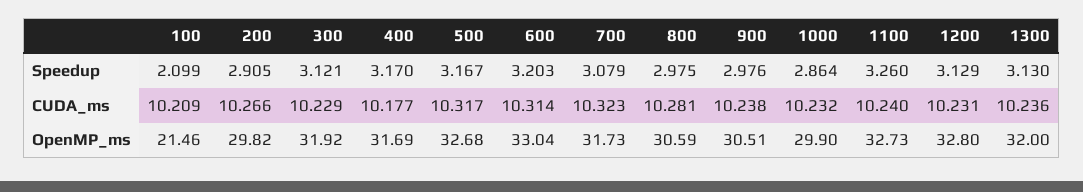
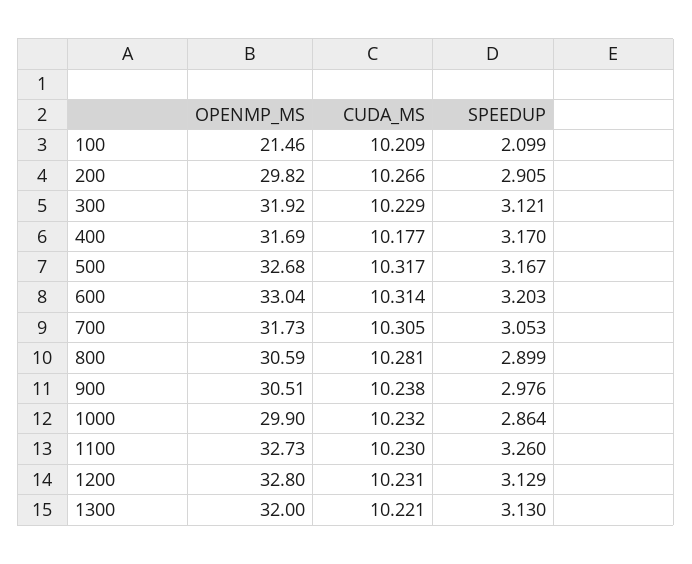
  {
    "100": {
      "Speedup": 2.099,
      "CUDA_ms": 10.209,
      "OpenMP_ms": 21.46
    },
    "200": {
      "Speedup": 2.905,
      "CUDA_ms": 10.266,
      "OpenMP_ms": 29.82
    },
    "300": {
      "Speedup": 3.121,
      "CUDA_ms": 10.229,
      "OpenMP_ms": 31.92
    },
    "400": {
      "Speedup": 3.17,
      "CUDA_ms": 10.177,
      "OpenMP_ms": 31.69
    },
    "500": {
      "Speedup": 3.167,
      "CUDA_ms": 10.317,
      "OpenMP_ms": 32.68
    },
    "600": {
      "Speedup": 3.203,
      "CUDA_ms": 10.314,
      "OpenMP_ms": 33.04
    },
    "700": {
-     "Speedup": 3.079,
+     "Speedup": 3.053,
-     "CUDA_ms": 10.323,
+     "CUDA_ms": 10.305,
      "OpenMP_ms": 31.73
    },
    "800": {
-     "Speedup": 2.975,
+     "Speedup": 2.899,
      "CUDA_ms": 10.281,
      "OpenMP_ms": 30.59
    },
    "900": {
      "Speedup": 2.976,
      "CUDA_ms": 10.238,
      "OpenMP_ms": 30.51
    },
    "1000": {
      "Speedup": 2.864,
      "CUDA_ms": 10.232,
      "OpenMP_ms": 29.9
    },
    "1100": {
      "Speedup": 3.26,
-     "CUDA_ms": 10.24,
+     "CUDA_ms": 10.23,
      "OpenMP_ms": 32.73
    },
    "1200": {
      "Speedup": 3.129,
      "CUDA_ms": 10.231,
      "OpenMP_ms": 32.8
    },
    "1300": {
      "Speedup": 3.13,
-     "CUDA_ms": 10.236,
+     "CUDA_ms": 10.221,
      "OpenMP_ms": 32
    }
  }

